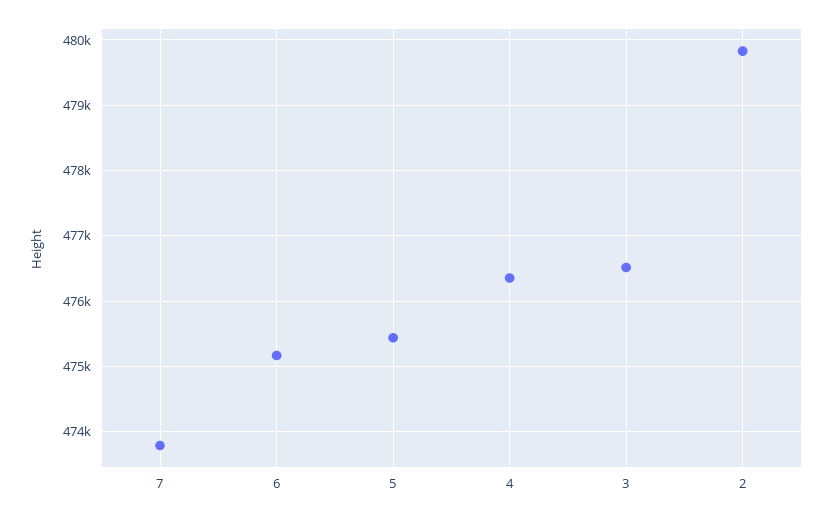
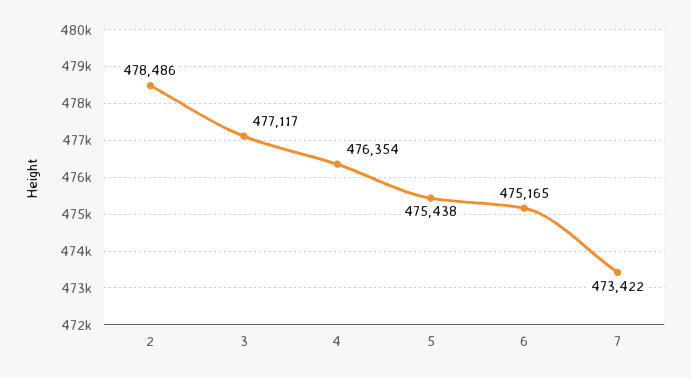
  {
-   "7": 473800,
+   "7": 473422,
    "6": 475165,
    "5": 475438,
    "4": 476354,
-   "3": 476500,
+   "3": 477117,
-   "2": 479800
+   "2": 478486
  }

